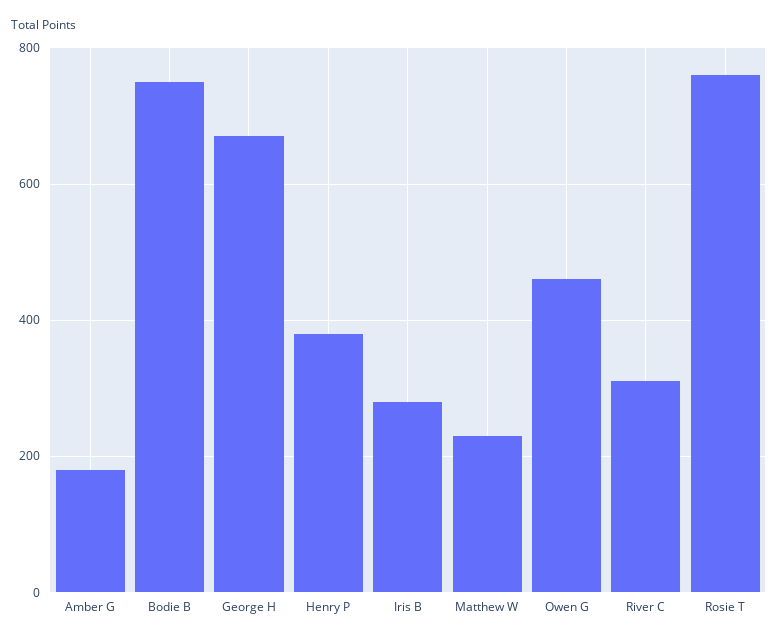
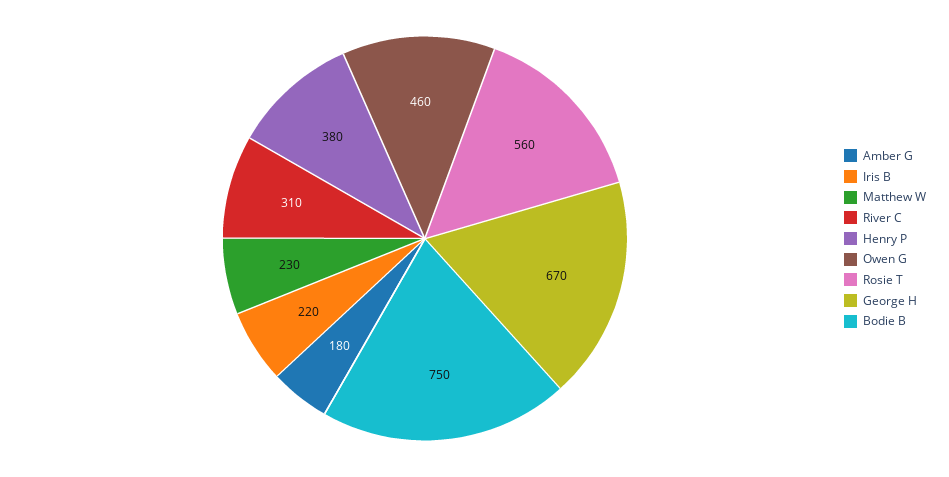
  {
    "Amber G": 180,
    "Bodie B": 750,
    "George H": 670,
    "Henry P": 380,
-   "Iris B": 280,
+   "Iris B": 220,
    "Matthew W": 230,
    "Owen G": 460,
    "River C": 310,
-   "Rosie T": 760
+   "Rosie T": 560
  }

